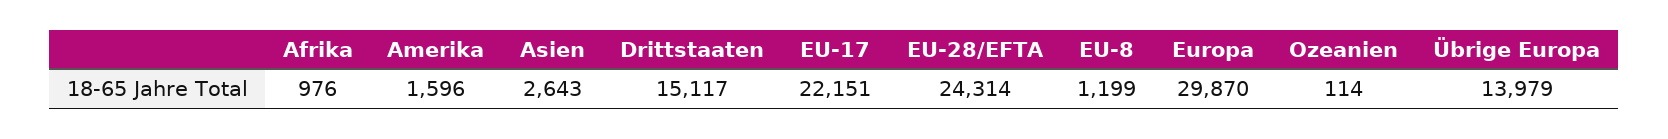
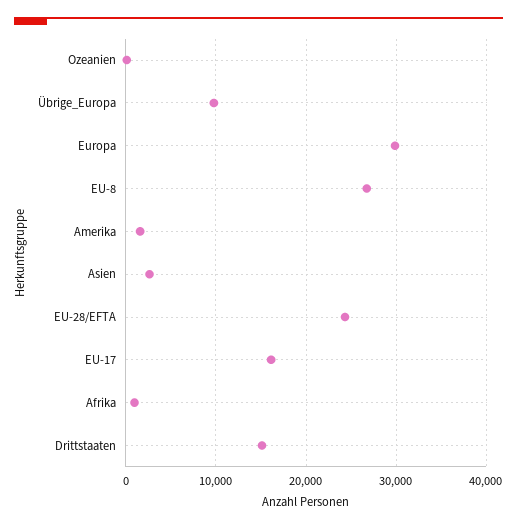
  {
    "Afrika": 976,
    "Amerika": 1596,
    "Asien": 2643,
    "Drittstaaten": 15117,
-   "EU-17": 22151,
+   "EU-17": 16000,
    "EU-28/EFTA": 24314,
-   "EU-8": 1199,
+   "EU-8": 27000,
    "Europa": 29870,
    "Ozeanien": 114,
-   "Übrige Europa": 13979
+   "Übrige Europa": 10000
  }

